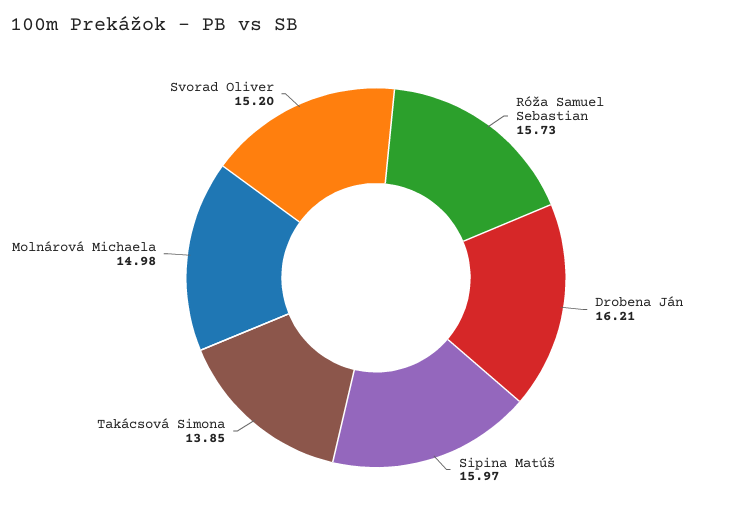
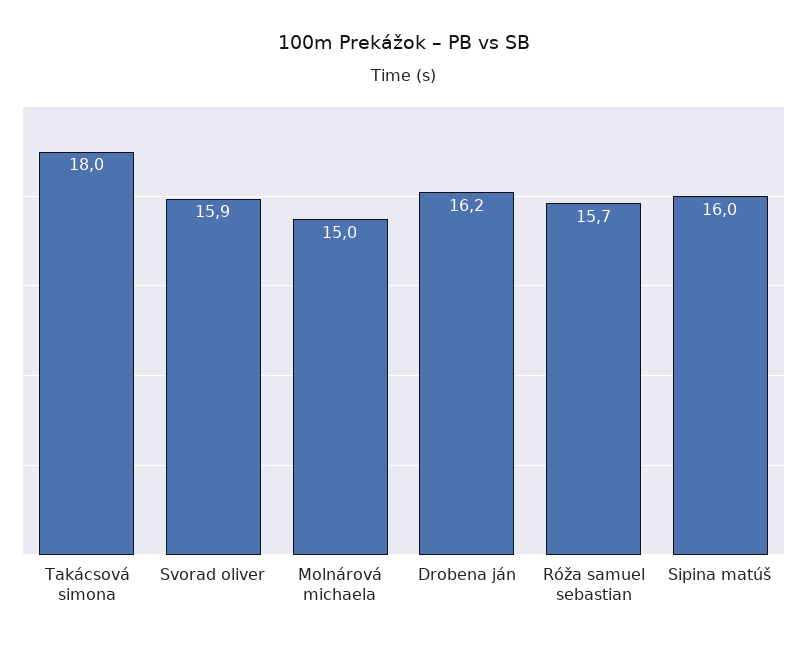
  {
    "Róža Samuel Sebastian": 15.73,
    "Drobena Ján": 16.21,
    "Sipina Matúš": 15.97,
-   "Takácsová Simona": 13.85,
+   "Takácsová Simona": 18,
    "Molnárová Michaela": 14.98,
-   "Svorad Oliver": 15.2
+   "Svorad Oliver": 15.9
  }

